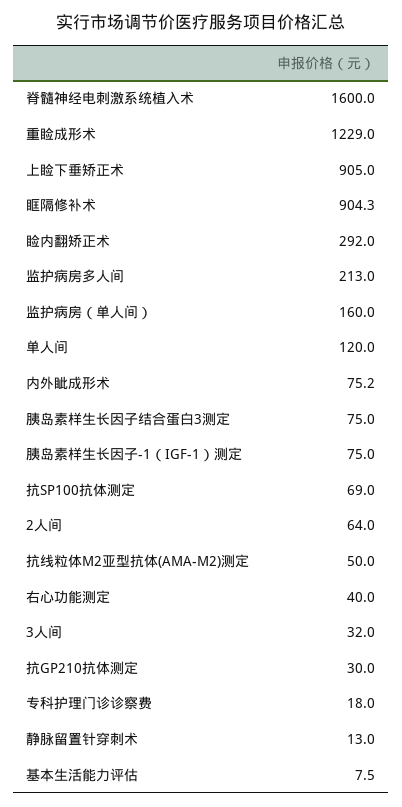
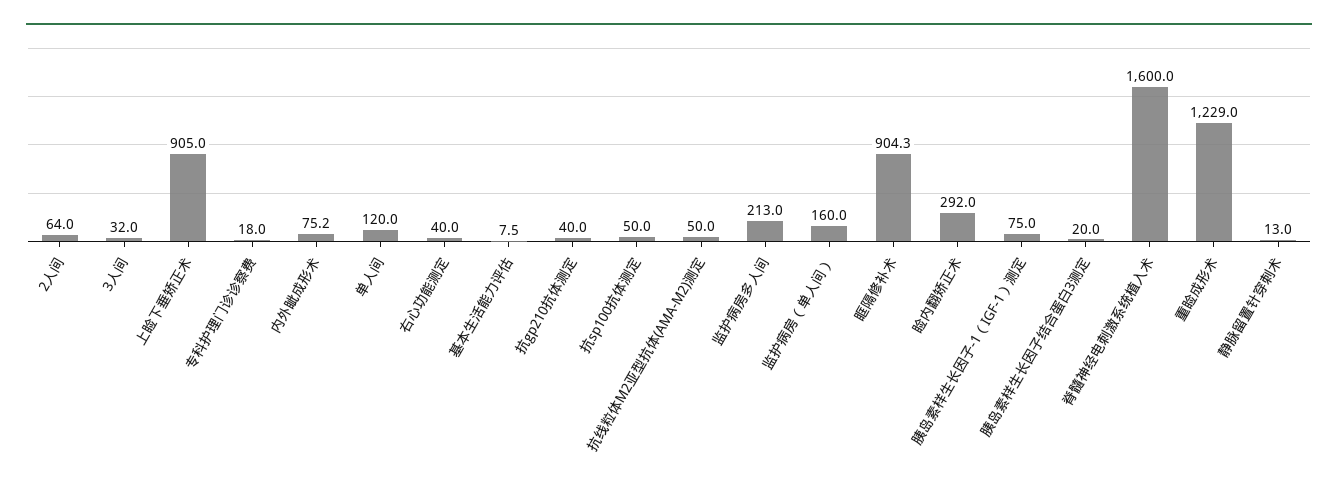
  {
    "脊髓神经电刺激系统植入术": 1600,
    "重睑成形术": 1229,
    "上睑下垂矫正术": 905,
    "眶隔修补术": 904.3,
    "睑内翻矫正术": 292,
    "监护病房多人间": 213,
    "监护病房（单人间）": 160,
    "单人间": 120,
    "内外眦成形术": 75.2,
-   "胰岛素样生长因子结合蛋白3测定": 75,
+   "胰岛素样生长因子结合蛋白3测定": 20,
    "胰岛素样生长因子-1（IGF-1）测定": 75,
-   "抗SP100抗体测定": 69,
+   "抗SP100抗体测定": 50,
    "2人间": 64,
    "抗线粒体M2亚型抗体(AMA-M2)测定": 50,
    "右心功能测定": 40,
    "3人间": 32,
-   "抗GP210抗体测定": 30,
+   "抗GP210抗体测定": 40,
    "专科护理门诊诊察费": 18,
    "静脉留置针穿刺术": 13,
    "基本生活能力评估": 7.5
  }

